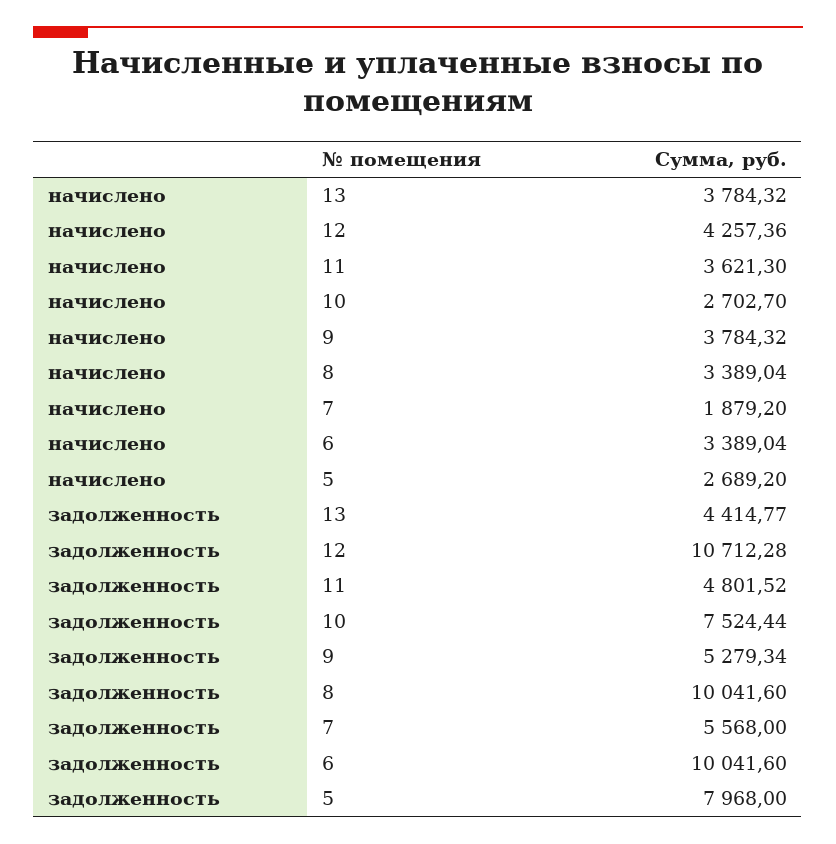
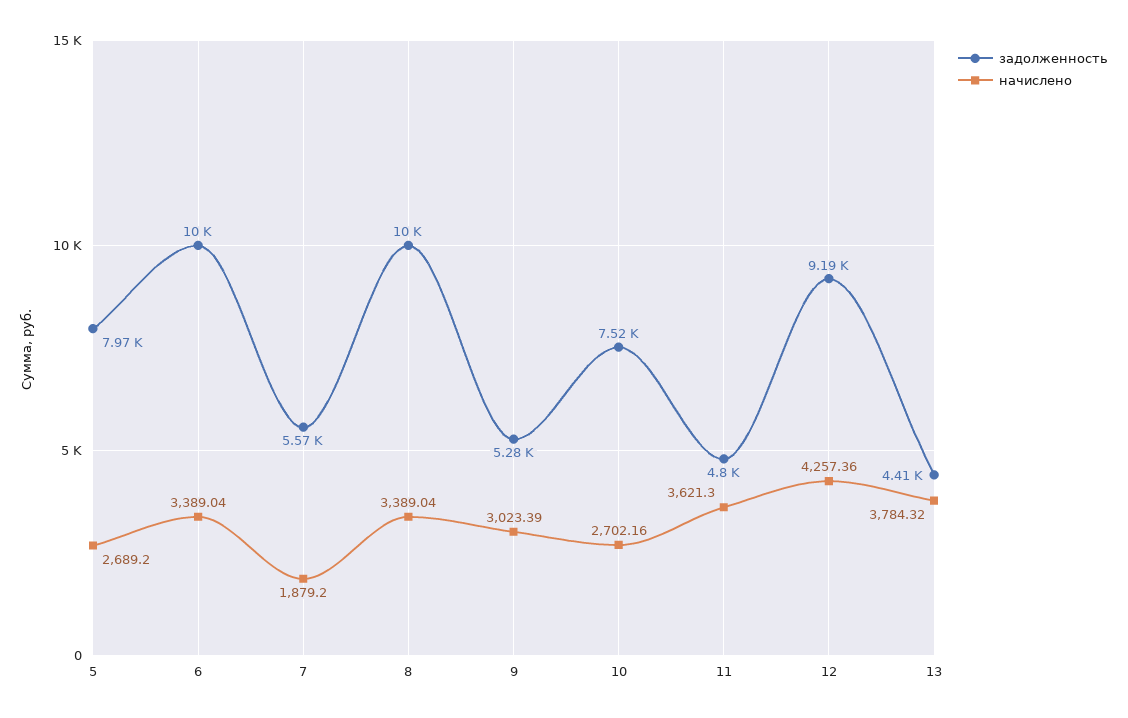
  {
    "начислено": {
      "13": 3784.32,
      "12": 4257.36,
      "11": 3621.3,
-     "10": 2702.7,
+     "10": 2702.16,
-     "9": 3784.32,
+     "9": 3023.39,
      "8": 3389.04,
      "7": 1879.2,
      "6": 3389.04,
      "5": 2689.2
    },
    "задолженность": {
      "13": 4414.77,
-     "12": 10712.28,
+     "12": 9190,
      "11": 4801.52,
      "10": 7524.44,
      "9": 5279.34,
      "8": 10041.6,
      "7": 5568,
      "6": 10041.6,
      "5": 7968
    }
  }

